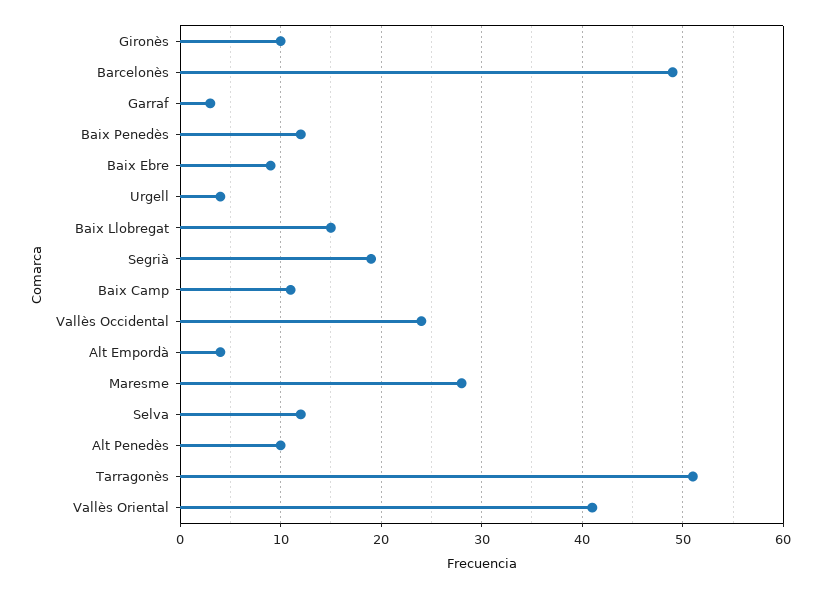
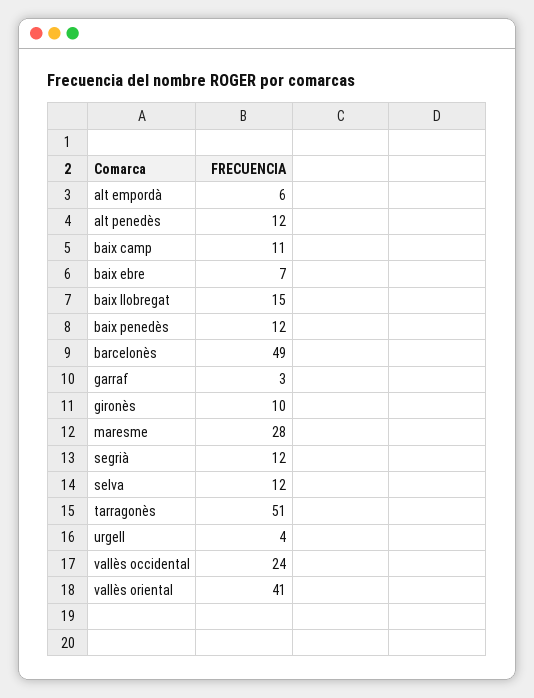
  {
    "Gironès": 10,
    "Barcelonès": 49,
    "Garraf": 3,
    "Baix Penedès": 12,
-   "Baix Ebre": 9,
+   "Baix Ebre": 7,
    "Urgell": 4,
    "Baix Llobregat": 15,
-   "Segrià": 19,
+   "Segrià": 12,
    "Baix Camp": 11,
    "Vallès Occidental": 24,
-   "Alt Empordà": 4,
+   "Alt Empordà": 6,
    "Maresme": 28,
    "Selva": 12,
-   "Alt Penedès": 10,
+   "Alt Penedès": 12,
    "Tarragonès": 51,
    "Vallès Oriental": 41
  }

